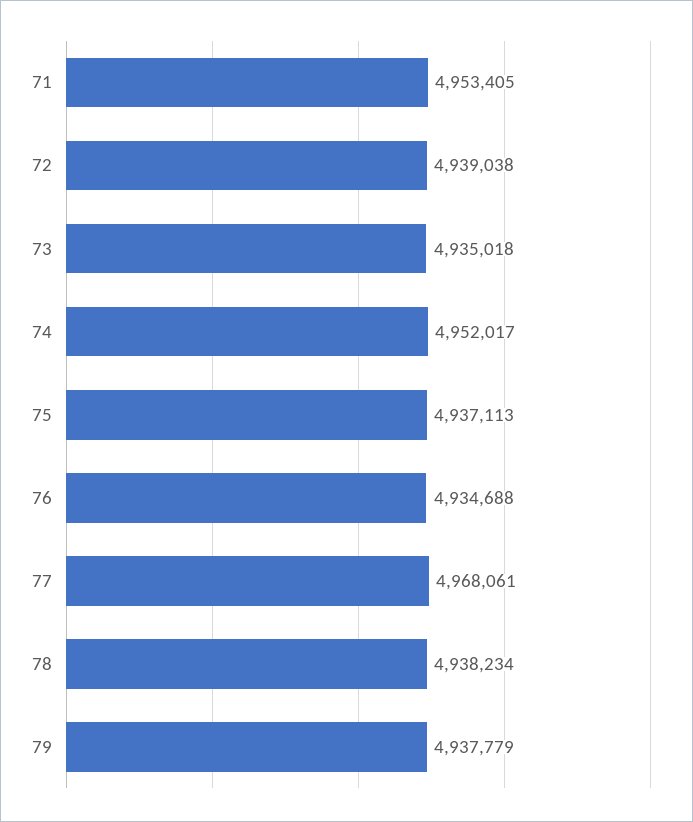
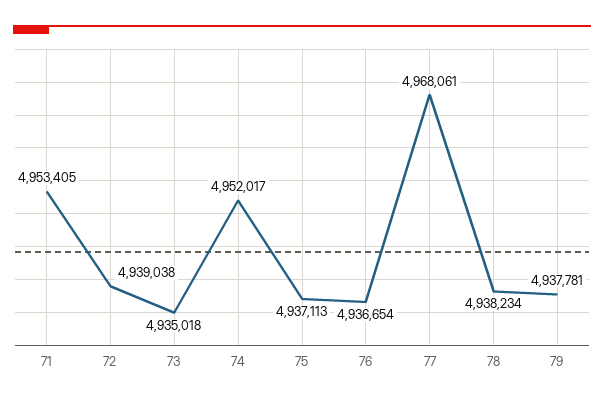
  {
    "71": 4953405,
    "72": 4939038,
    "73": 4935018,
    "74": 4952017,
    "75": 4937113,
-   "76": 4934688,
+   "76": 4936654,
    "77": 4968061,
    "78": 4938234,
-   "79": 4937779
+   "79": 4937781
  }

